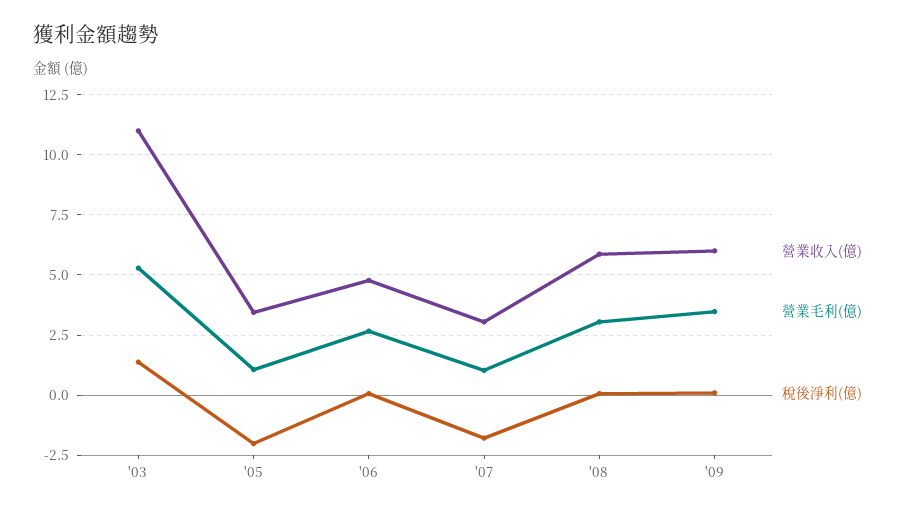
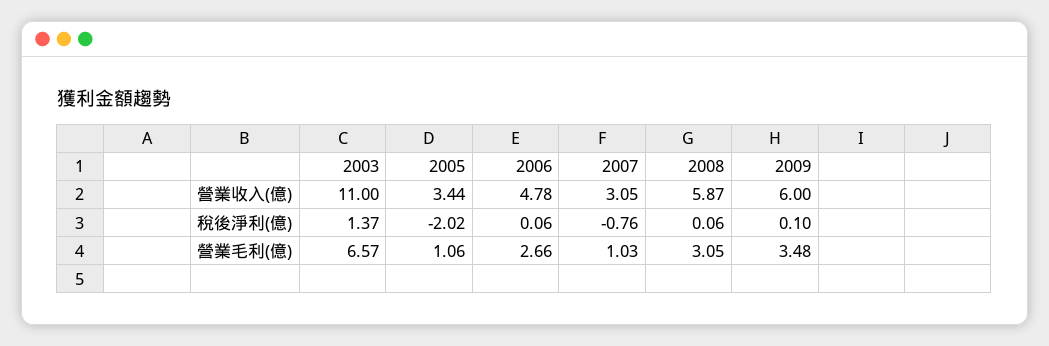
  {
    "營業收入(億)": {
      "'03": 11,
      "'05": 3.44,
      "'06": 4.78,
      "'07": 3.05,
      "'08": 5.87,
      "'09": 6
    },
    "營業毛利(億)": {
-     "'03": 5.25,
+     "'03": 6.57,
      "'05": 1.06,
      "'06": 2.66,
      "'07": 1.03,
      "'08": 3.05,
      "'09": 3.48
    },
    "稅後淨利(億)": {
      "'03": 1.37,
      "'05": -2.02,
      "'06": 0.06,
-     "'07": -1.75,
+     "'07": -0.76,
      "'08": 0.06,
      "'09": 0.1
    }
  }

